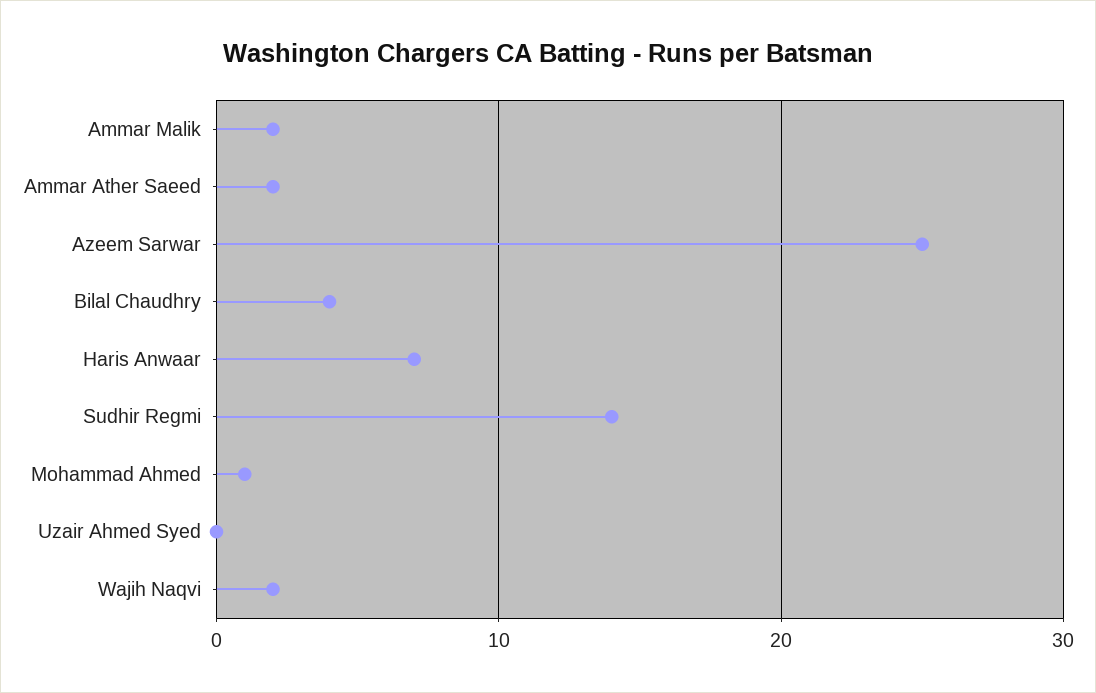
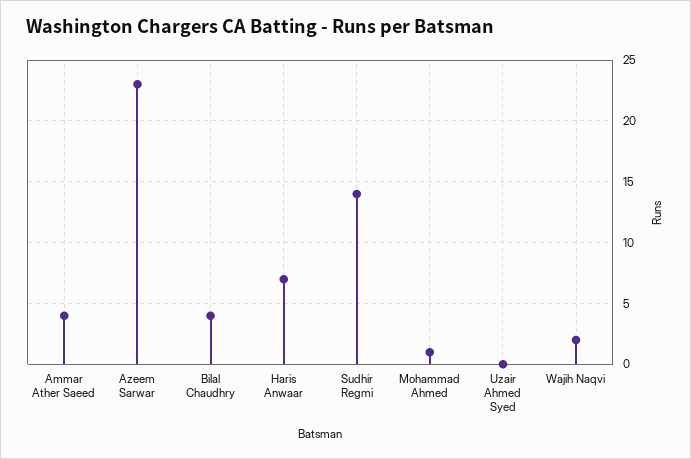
  {
-   "Ammar Malik": 2,
-   "Ammar Ather Saeed": 2,
+   "Ammar Ather Saeed": 4,
-   "Azeem Sarwar": 25,
+   "Azeem Sarwar": 23,
    "Bilal Chaudhry": 4,
    "Haris Anwaar": 7,
    "Sudhir Regmi": 14,
    "Mohammad Ahmed": 1,
    "Uzair Ahmed Syed": 0,
    "Wajih Naqvi": 2
  }

